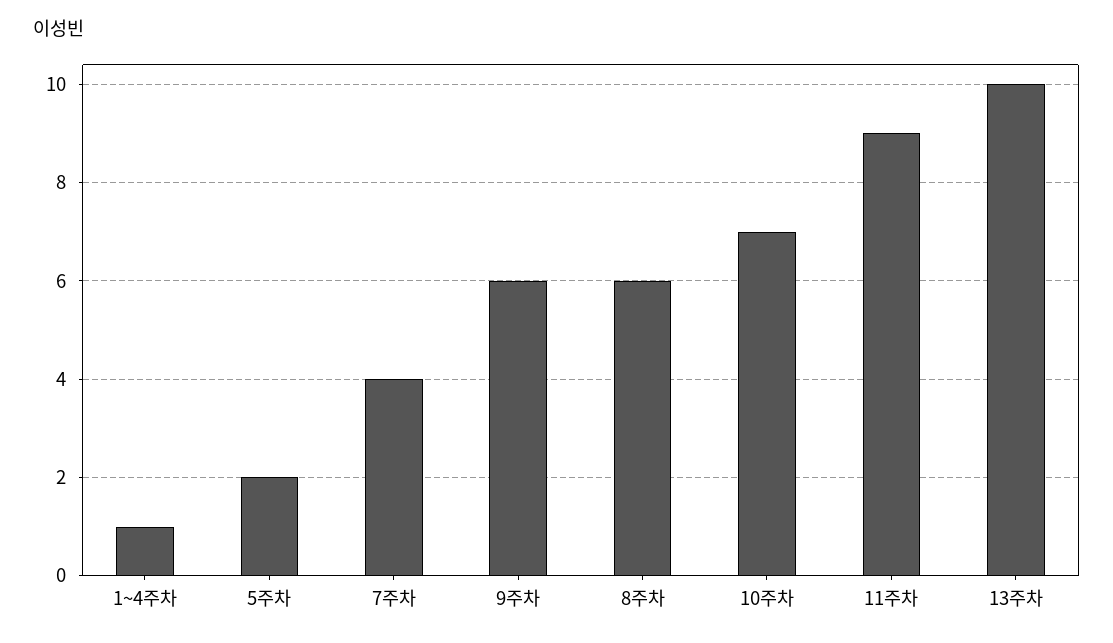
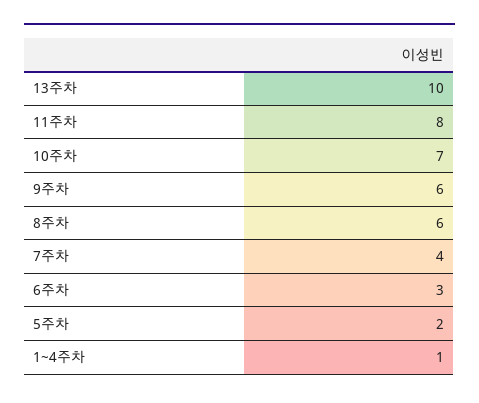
  {
    "1~4주차": 1,
    "5주차": 2,
    "7주차": 4,
    "9주차": 6,
    "8주차": 6,
    "10주차": 7,
-   "11주차": 9,
+   "11주차": 8,
-   "13주차": 10
+   "13주차": 10,
+   "6주차": 3
  }

